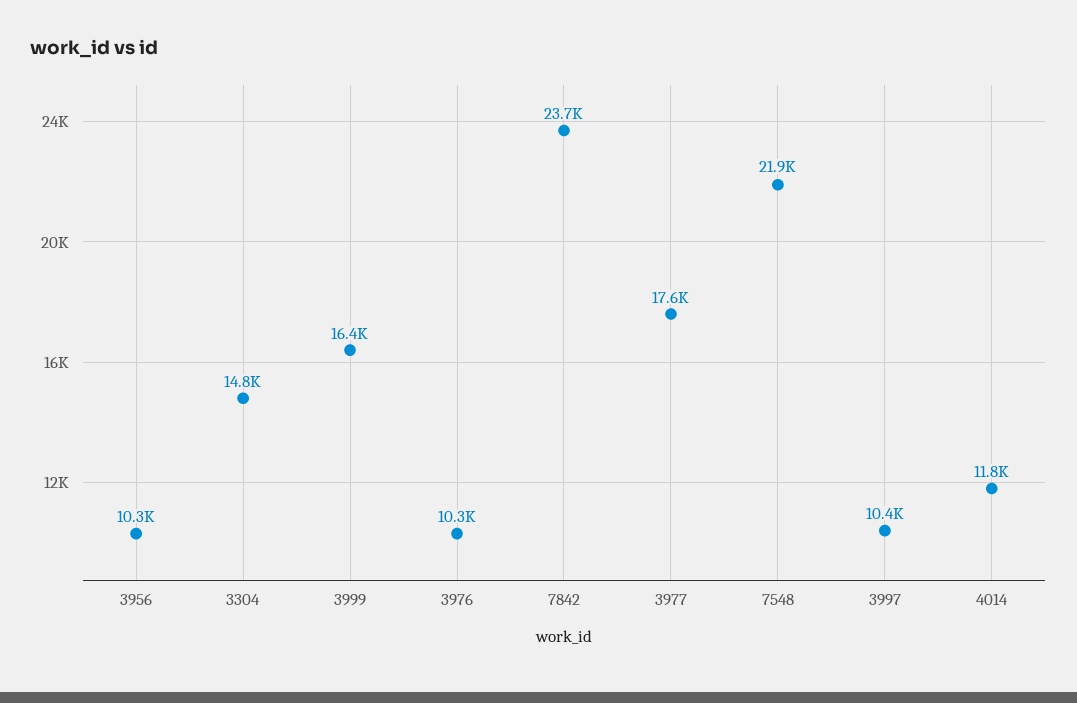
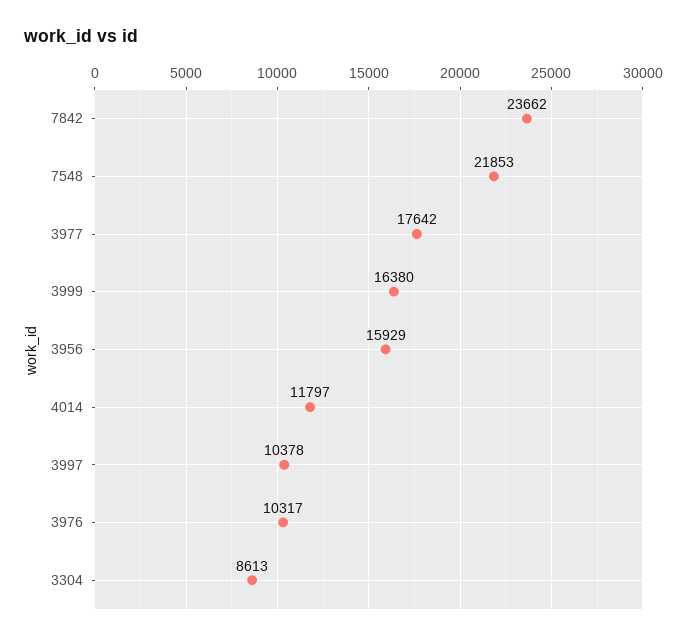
  {
-   "3956": 10300,
+   "3956": 15929,
-   "3304": 14800,
+   "3304": 8613,
    "3999": 16380,
    "3976": 10317,
    "7842": 23662,
    "3977": 17642,
    "7548": 21853,
    "3997": 10378,
    "4014": 11797
  }

